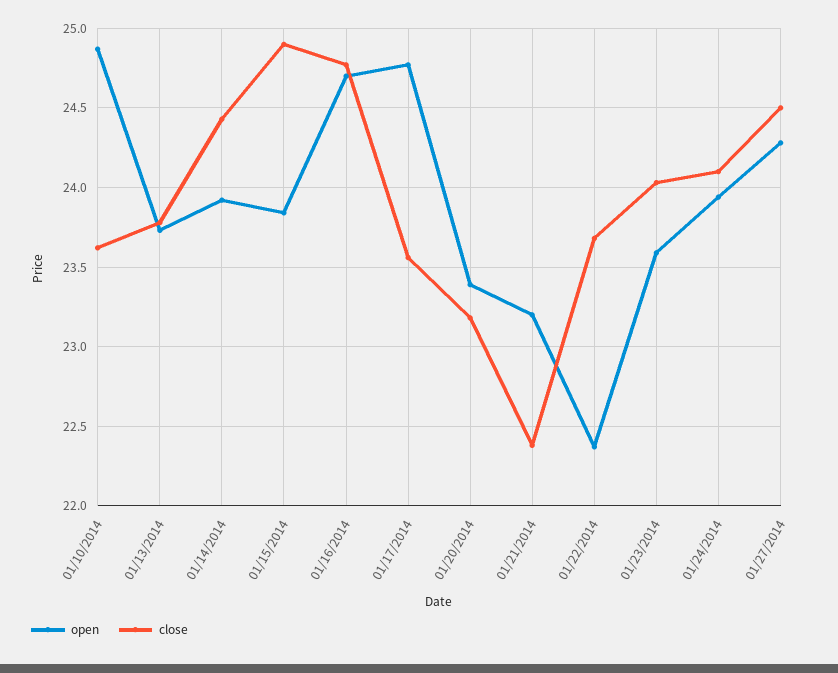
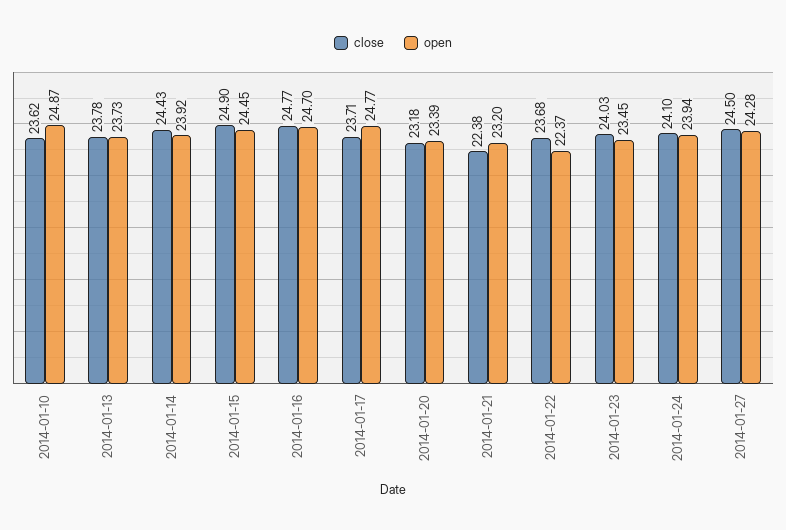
  {
    "open": {
      "01/10/2014": 24.87,
      "01/13/2014": 23.73,
      "01/14/2014": 23.92,
-     "01/15/2014": 23.85,
+     "01/15/2014": 24.45,
      "01/16/2014": 24.7,
      "01/17/2014": 24.77,
      "01/20/2014": 23.39,
      "01/21/2014": 23.2,
      "01/22/2014": 22.37,
-     "01/23/2014": 23.6,
+     "01/23/2014": 23.45,
      "01/24/2014": 23.94,
      "01/27/2014": 24.28
    },
    "close": {
      "01/10/2014": 23.62,
      "01/13/2014": 23.78,
      "01/14/2014": 24.43,
      "01/15/2014": 24.9,
      "01/16/2014": 24.77,
-     "01/17/2014": 23.55,
+     "01/17/2014": 23.71,
      "01/20/2014": 23.18,
      "01/21/2014": 22.38,
      "01/22/2014": 23.68,
      "01/23/2014": 24.03,
      "01/24/2014": 24.1,
      "01/27/2014": 24.5
    }
  }

